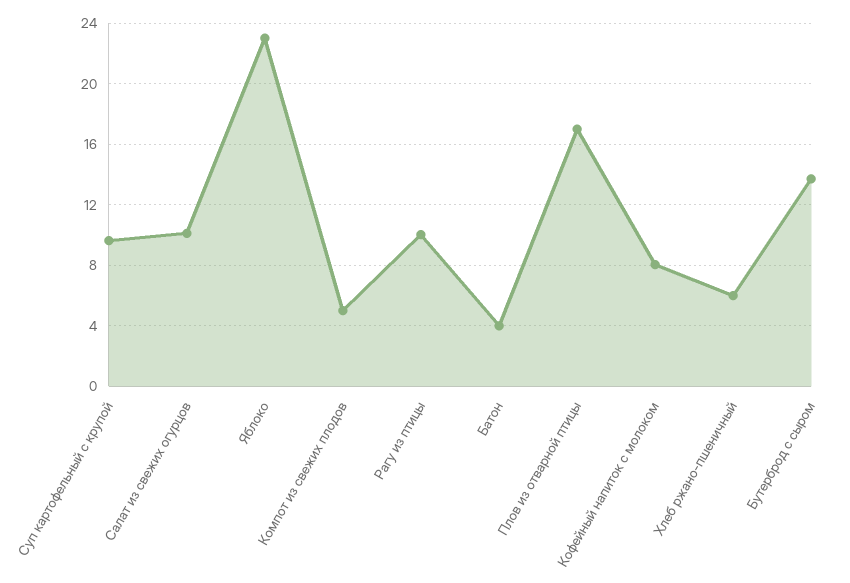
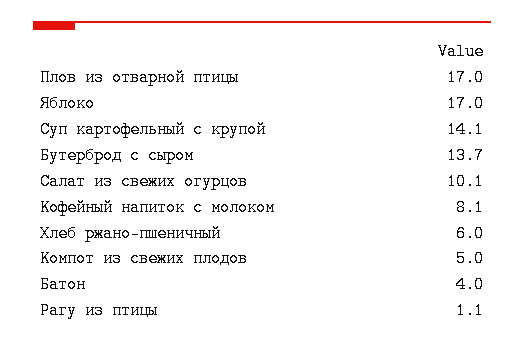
  {
-   "Суп картофельный с крупой": 9.5,
+   "Суп картофельный с крупой": 14.1,
    "Салат из свежих огурцов": 10.1,
-   "Яблоко": 23,
+   "Яблоко": 17,
    "Компот из свежих плодов": 5,
-   "Рагу из птицы": 10,
+   "Рагу из птицы": 1.1,
    "Батон": 4,
    "Плов из отварной птицы": 17,
    "Кофейный напиток с молоком": 8.1,
    "Хлеб ржано-пшеничный": 6,
    "Бутерброд с сыром": 13.7
  }

